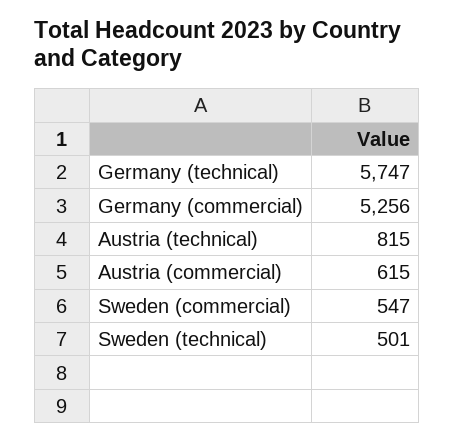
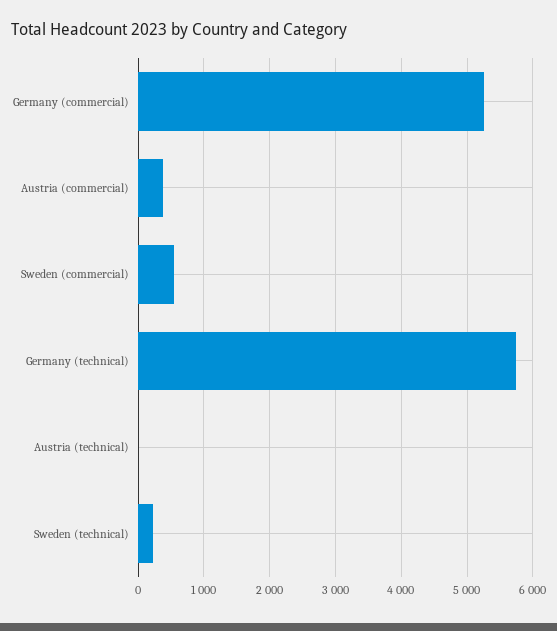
  {
    "Germany (technical)": 5747,
    "Germany (commercial)": 5256,
-   "Austria (technical)": 815,
+   "Austria (technical)": 0,
-   "Austria (commercial)": 615,
+   "Austria (commercial)": 400,
    "Sweden (commercial)": 547,
-   "Sweden (technical)": 501
+   "Sweden (technical)": 200
  }

